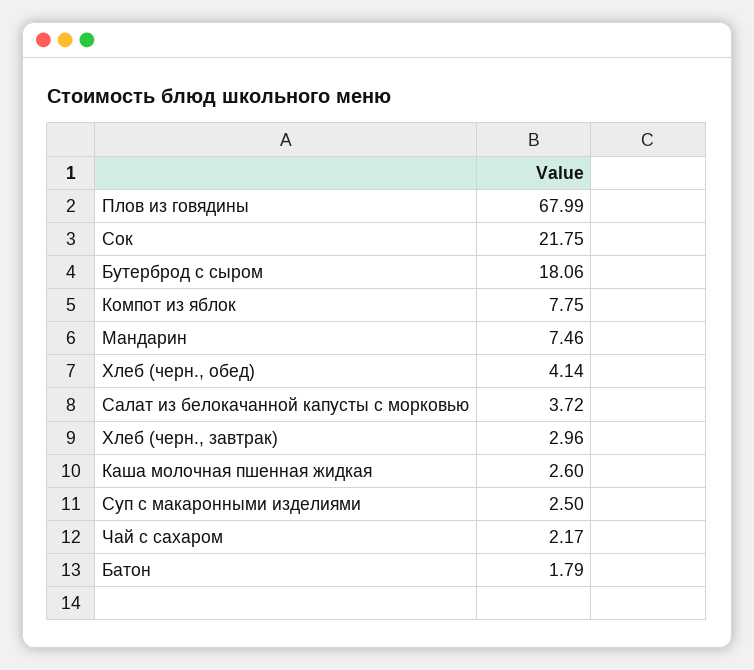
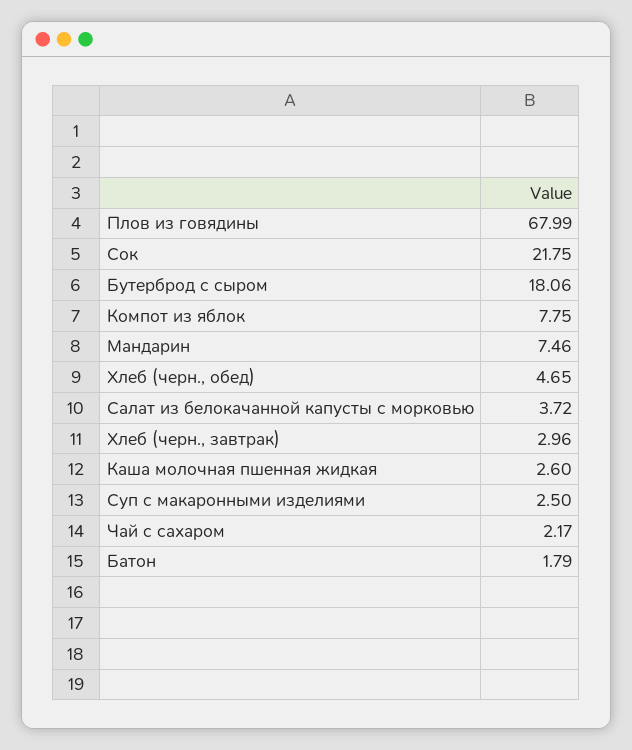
  {
    "Плов из говядины": 67.99,
    "Сок": 21.75,
    "Бутерброд с сыром": 18.06,
    "Компот из яблок": 7.75,
    "Мандарин": 7.46,
-   "Хлеб (черн., обед)": 4.14,
+   "Хлеб (черн., обед)": 4.65,
    "Салат из белокачанной капусты с морковью": 3.72,
    "Хлеб (черн., завтрак)": 2.96,
    "Каша молочная пшенная жидкая": 2.6,
    "Суп с макаронными изделиями": 2.5,
    "Чай с сахаром": 2.17,
    "Батон": 1.79
  }

